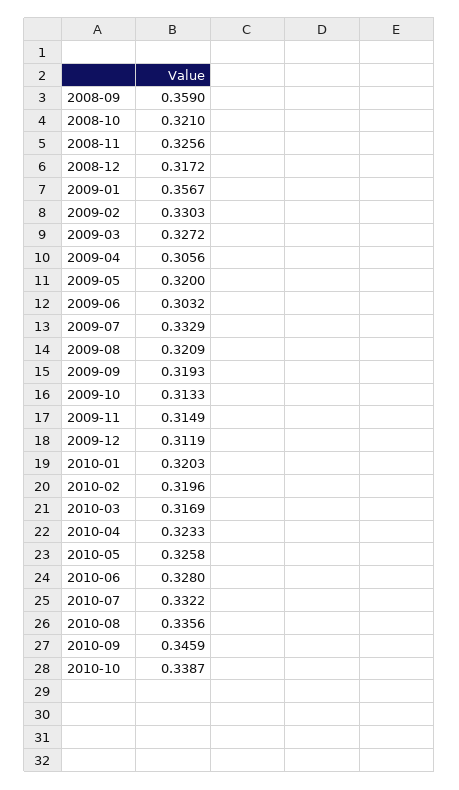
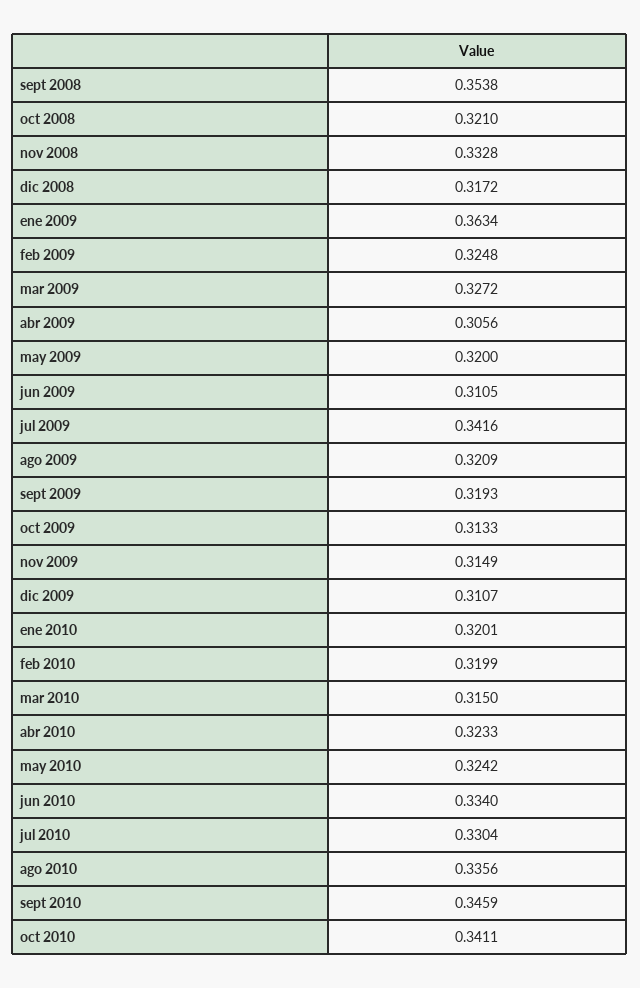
  {
-   "2008-09": 0.359,
+   "2008-09": 0.3538,
    "2008-10": 0.321,
-   "2008-11": 0.3256,
+   "2008-11": 0.3328,
    "2008-12": 0.3172,
-   "2009-01": 0.3567,
+   "2009-01": 0.3634,
-   "2009-02": 0.3303,
+   "2009-02": 0.3248,
    "2009-03": 0.3272,
    "2009-04": 0.3056,
    "2009-05": 0.32,
-   "2009-06": 0.3032,
+   "2009-06": 0.3105,
-   "2009-07": 0.3329,
+   "2009-07": 0.3416,
    "2009-08": 0.3209,
    "2009-09": 0.3193,
    "2009-10": 0.3133,
    "2009-11": 0.3149,
-   "2009-12": 0.3119,
+   "2009-12": 0.3107,
-   "2010-01": 0.3203,
+   "2010-01": 0.3201,
-   "2010-02": 0.3196,
+   "2010-02": 0.3199,
-   "2010-03": 0.3169,
+   "2010-03": 0.315,
    "2010-04": 0.3233,
-   "2010-05": 0.3258,
+   "2010-05": 0.3242,
-   "2010-06": 0.328,
+   "2010-06": 0.334,
-   "2010-07": 0.3322,
+   "2010-07": 0.3304,
    "2010-08": 0.3356,
    "2010-09": 0.3459,
-   "2010-10": 0.3387
+   "2010-10": 0.3411
  }

